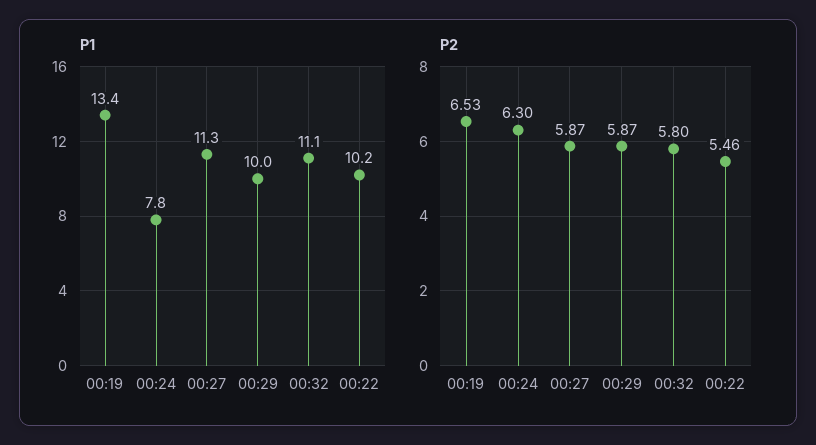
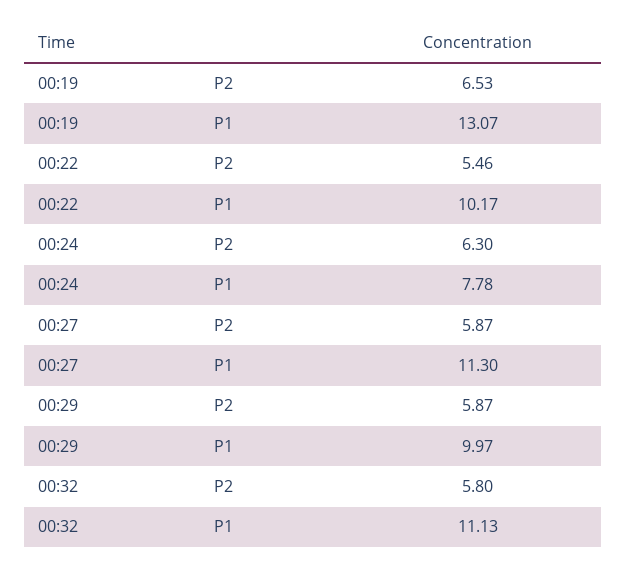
  {
    "P1": {
-     "00:19": 13.4,
+     "00:19": 13.07,
      "00:24": 7.78,
      "00:27": 11.3,
      "00:29": 9.97,
      "00:32": 11.13,
      "00:22": 10.17
    },
    "P2": {
      "00:19": 6.53,
      "00:24": 6.3,
      "00:27": 5.87,
      "00:29": 5.87,
      "00:32": 5.8,
      "00:22": 5.46
    }
  }

